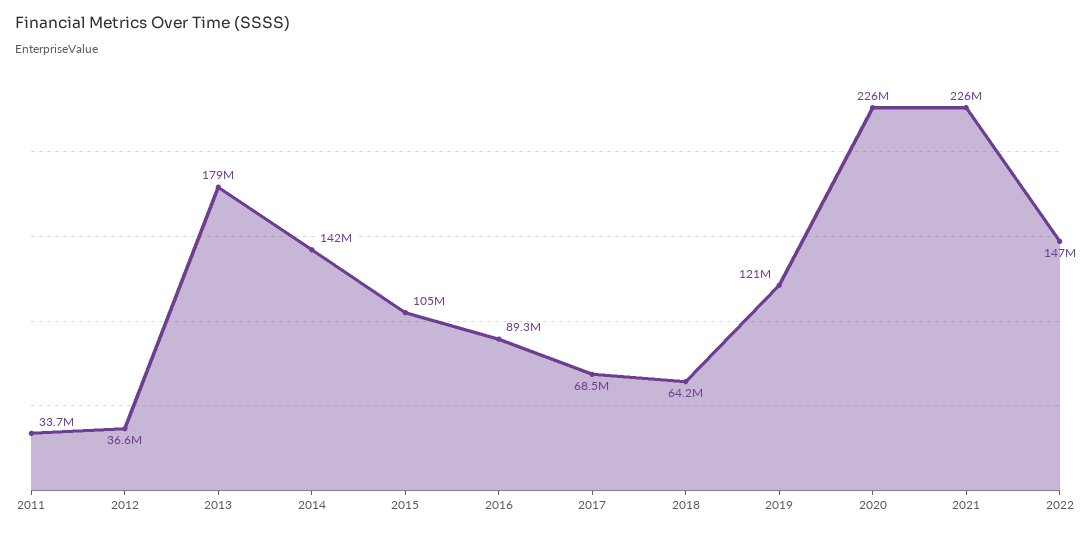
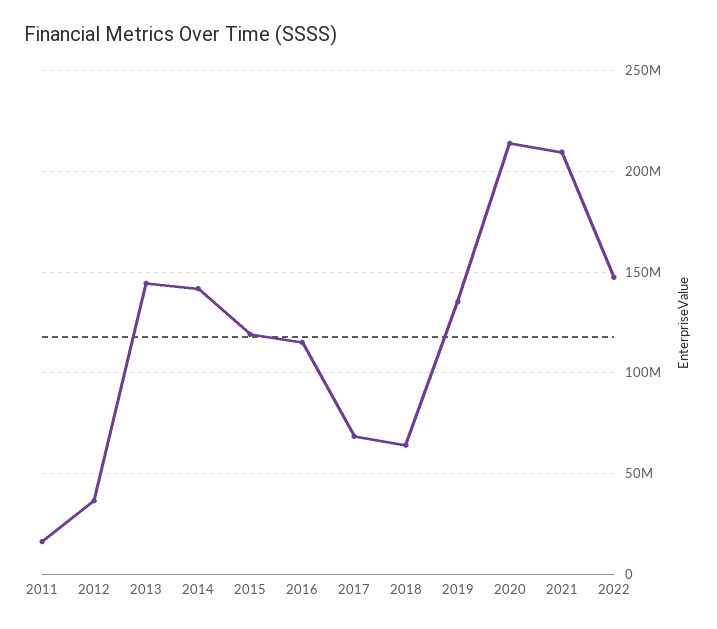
  {
-   "2011": 33700000,
+   "2011": 15000000,
    "2012": 36600000,
-   "2013": 179000000,
+   "2013": 145000000,
    "2014": 142000000,
-   "2015": 105000000,
+   "2015": 120000000,
-   "2016": 89300000,
+   "2016": 115000000,
    "2017": 68500000,
    "2018": 64200000,
-   "2019": 121000000,
+   "2019": 135000000,
-   "2020": 226000000,
+   "2020": 215000000,
-   "2021": 226000000,
+   "2021": 210000000,
    "2022": 147000000
  }

